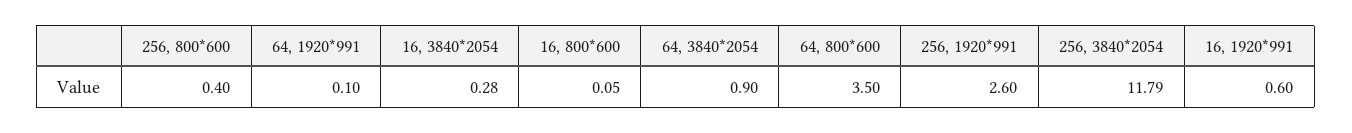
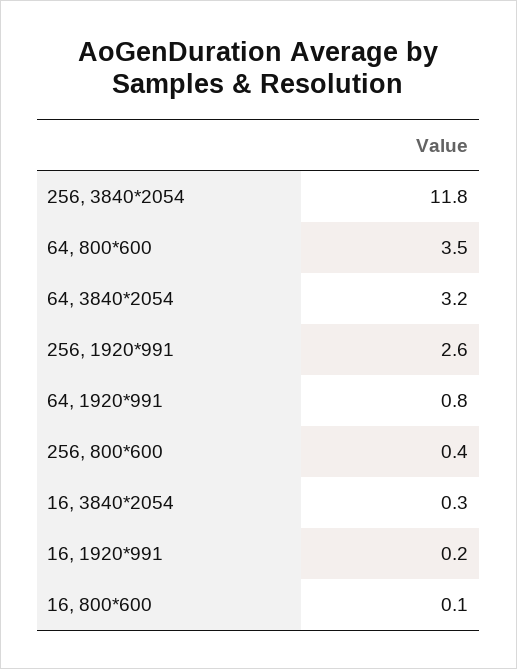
  {
    "256, 800*600": 0.4,
-   "64, 1920*991": 0.1,
+   "64, 1920*991": 0.8,
    "16, 3840*2054": 0.28,
    "16, 800*600": 0.05,
-   "64, 3840*2054": 0.9,
+   "64, 3840*2054": 3.2,
    "64, 800*600": 3.5,
    "256, 1920*991": 2.6,
    "256, 3840*2054": 11.79,
-   "16, 1920*991": 0.6
+   "16, 1920*991": 0.2
  }

